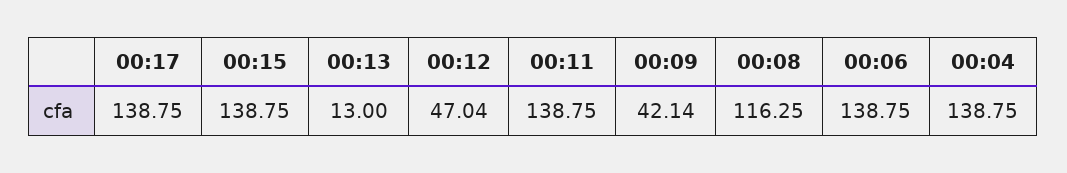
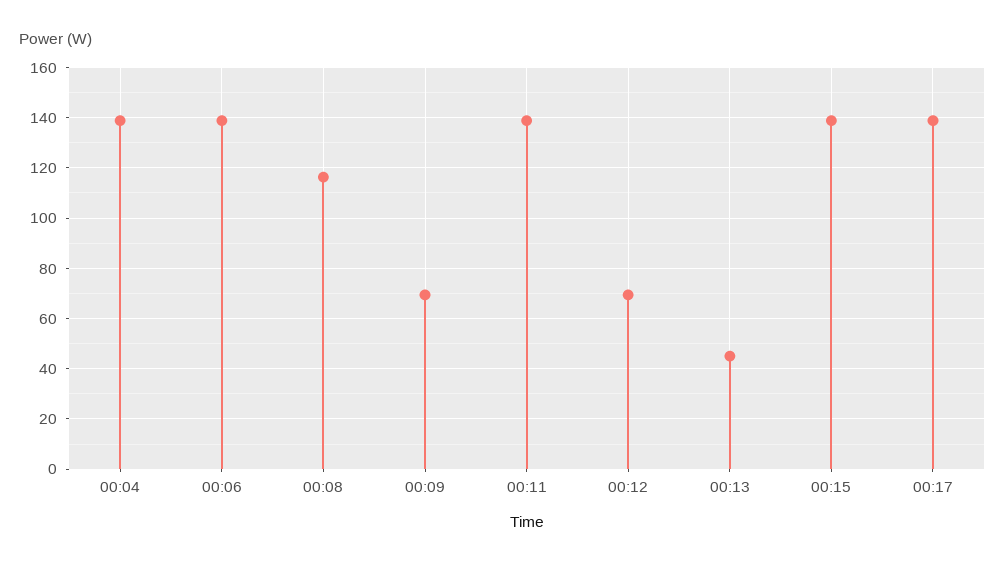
  {
    "00:17": 138.75,
    "00:15": 138.75,
-   "00:13": 13,
+   "00:13": 45,
-   "00:12": 47.04,
+   "00:12": 70,
    "00:11": 138.75,
-   "00:09": 42.14,
+   "00:09": 70,
    "00:08": 116.25,
    "00:06": 138.75,
    "00:04": 138.75
  }

